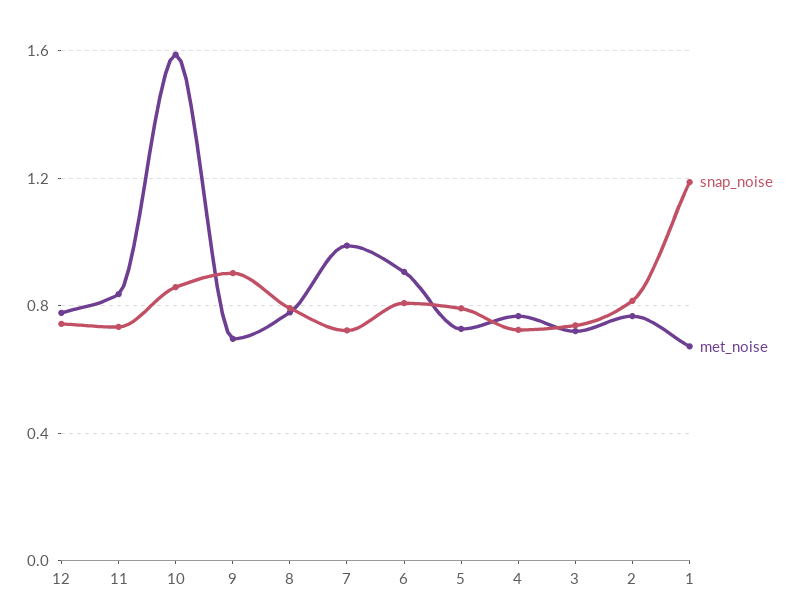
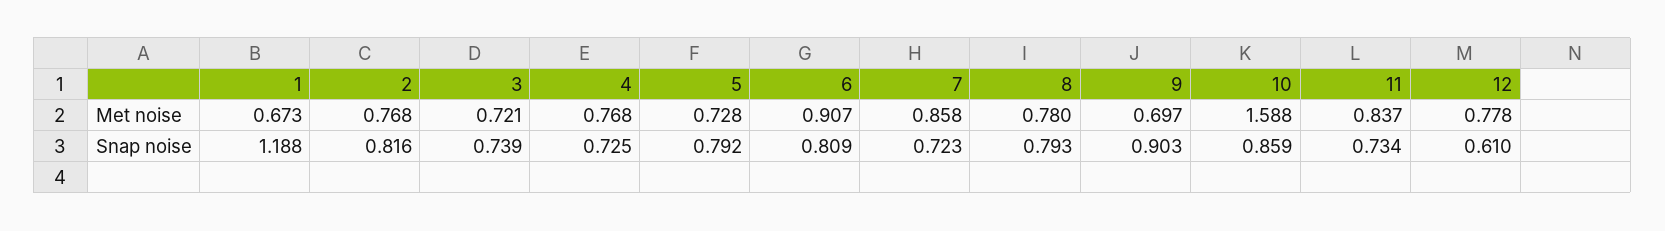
  {
    "snap_noise": {
-     "12": 0.75,
+     "12": 0.61,
      "11": 0.734,
      "10": 0.859,
      "9": 0.903,
      "8": 0.793,
      "7": 0.723,
      "6": 0.809,
      "5": 0.792,
      "4": 0.725,
      "3": 0.739,
      "2": 0.816,
      "1": 1.188
    },
    "met_noise": {
      "12": 0.778,
      "11": 0.837,
      "10": 1.588,
      "9": 0.697,
      "8": 0.78,
-     "7": 1,
+     "7": 0.858,
      "6": 0.907,
      "5": 0.728,
      "4": 0.768,
      "3": 0.721,
      "2": 0.768,
      "1": 0.673
    }
  }

